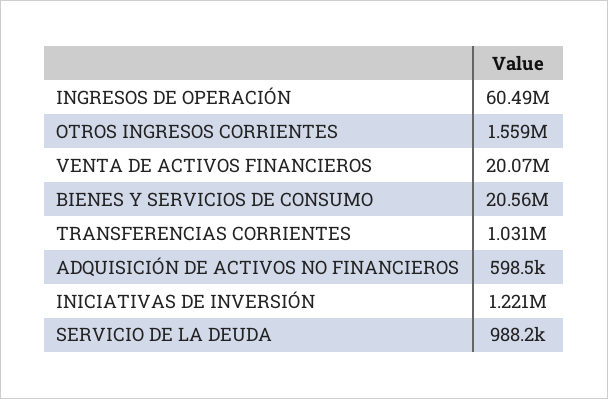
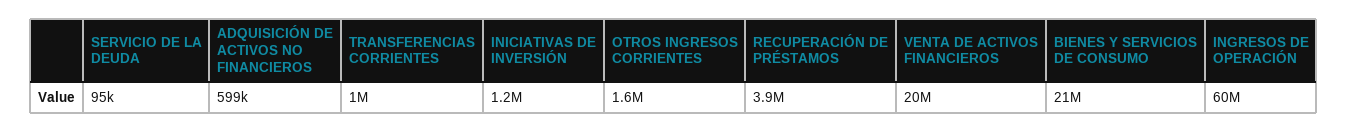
  {
    "INGRESOS DE OPERACIÓN": 60490000,
    "OTROS INGRESOS CORRIENTES": 1559000,
    "VENTA DE ACTIVOS FINANCIEROS": 20070000,
    "BIENES Y SERVICIOS DE CONSUMO": 20560000,
    "TRANSFERENCIAS CORRIENTES": 1031000,
    "ADQUISICIÓN DE ACTIVOS NO FINANCIEROS": 598500,
    "INICIATIVAS DE INVERSIÓN": 1221000,
-   "SERVICIO DE LA DEUDA": 988200
+   "SERVICIO DE LA DEUDA": 95000,
+   "RECUPERACIÓN DE PRÉSTAMOS": 3900000
  }

